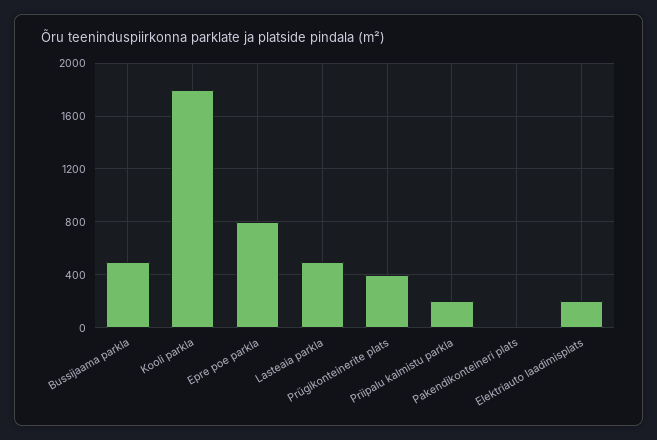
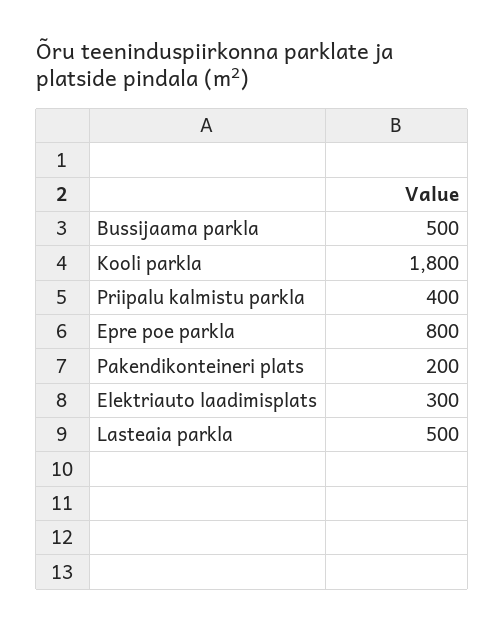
  {
    "Bussijaama parkla": 500,
    "Kooli parkla": 1800,
    "Epre poe parkla": 800,
    "Lasteaia parkla": 500,
-   "Prügikonteinerite plats": 400,
-   "Priipalu kalmistu parkla": 200,
+   "Priipalu kalmistu parkla": 400,
-   "Pakendikonteineri plats": 0,
+   "Pakendikonteineri plats": 200,
-   "Elektriauto laadimisplats": 200
+   "Elektriauto laadimisplats": 300
  }

